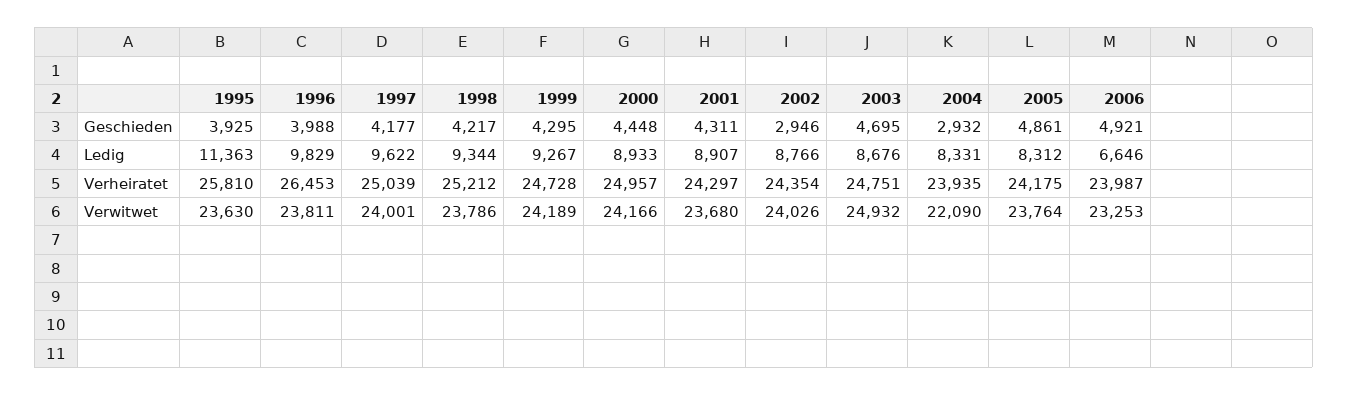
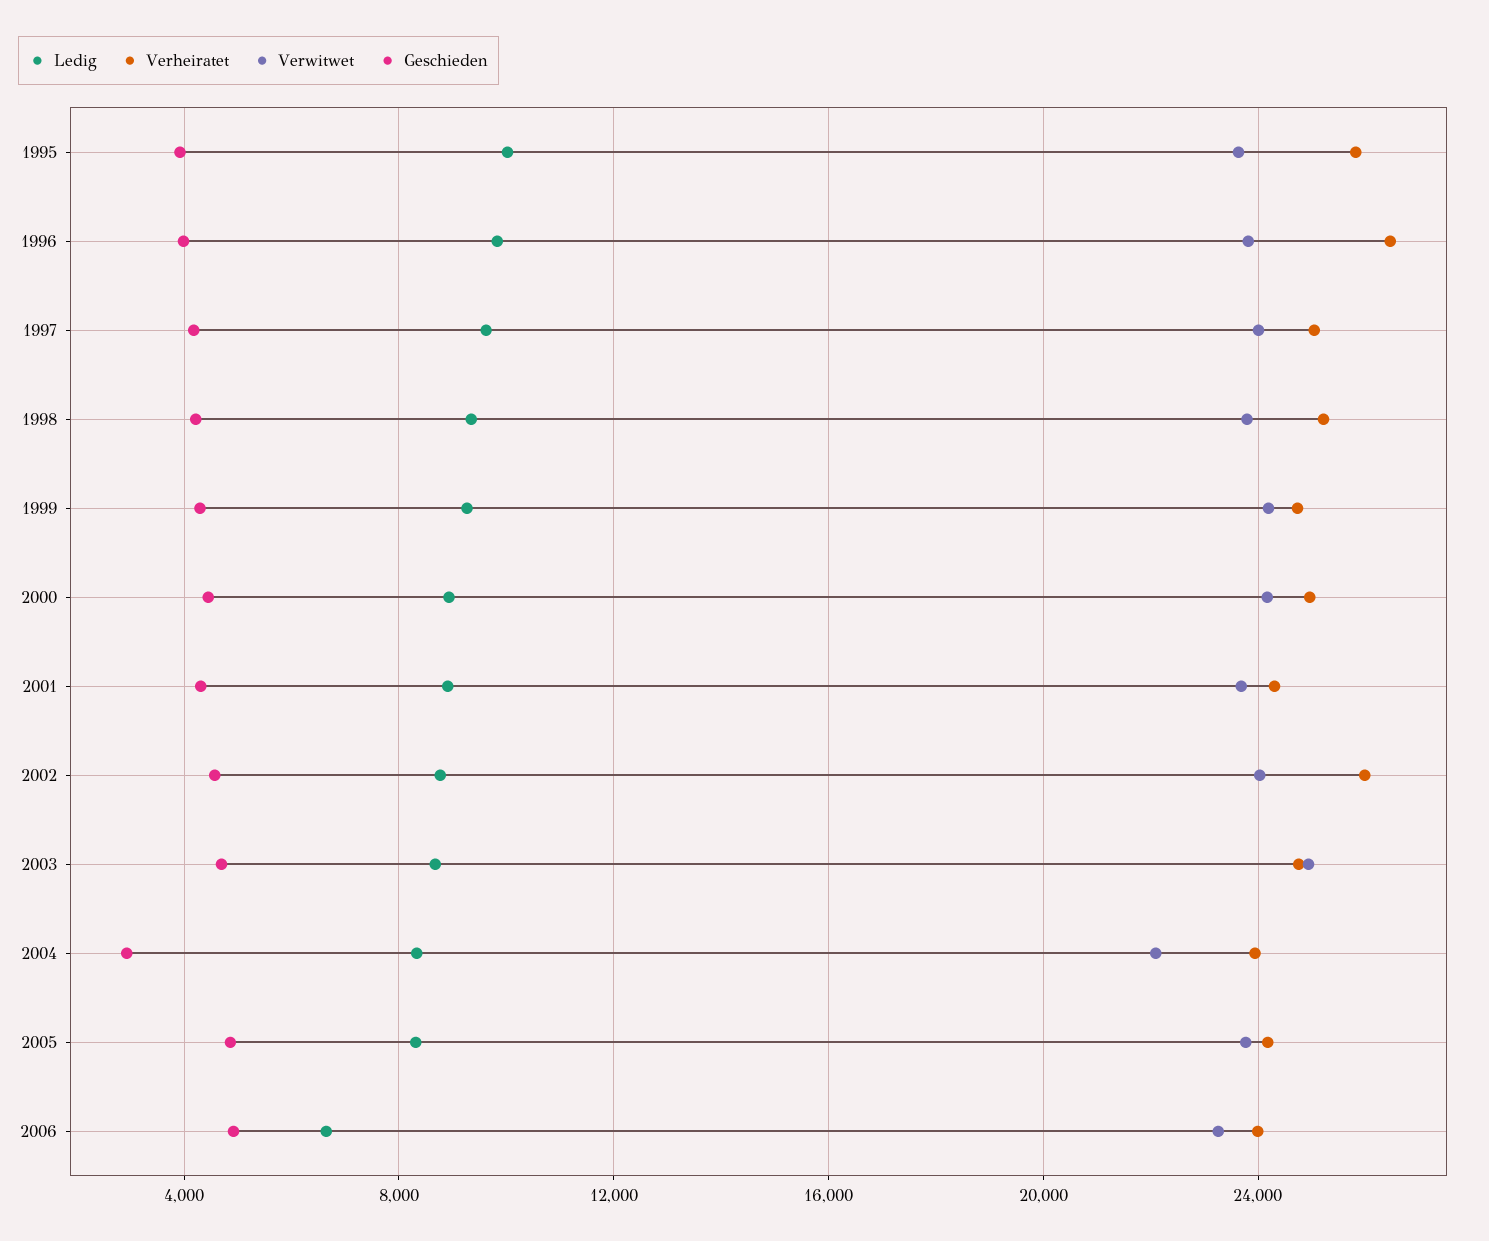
  {
    "Geschieden": {
      "1995": 3925,
      "1996": 3988,
      "1997": 4177,
      "1998": 4217,
      "1999": 4295,
      "2000": 4448,
      "2001": 4311,
-     "2002": 2946,
+     "2002": 4500,
      "2003": 4695,
      "2004": 2932,
      "2005": 4861,
      "2006": 4921
    },
    "Ledig": {
-     "1995": 11363,
+     "1995": 10000,
      "1996": 9829,
      "1997": 9622,
      "1998": 9344,
      "1999": 9267,
      "2000": 8933,
      "2001": 8907,
      "2002": 8766,
      "2003": 8676,
      "2004": 8331,
      "2005": 8312,
      "2006": 6646
    },
    "Verheiratet": {
      "1995": 25810,
      "1996": 26453,
      "1997": 25039,
      "1998": 25212,
      "1999": 24728,
      "2000": 24957,
      "2001": 24297,
-     "2002": 24354,
+     "2002": 26000,
      "2003": 24751,
      "2004": 23935,
      "2005": 24175,
      "2006": 23987
    },
    "Verwitwet": {
      "1995": 23630,
      "1996": 23811,
      "1997": 24001,
      "1998": 23786,
      "1999": 24189,
      "2000": 24166,
      "2001": 23680,
      "2002": 24026,
      "2003": 24932,
      "2004": 22090,
      "2005": 23764,
      "2006": 23253
    }
  }

